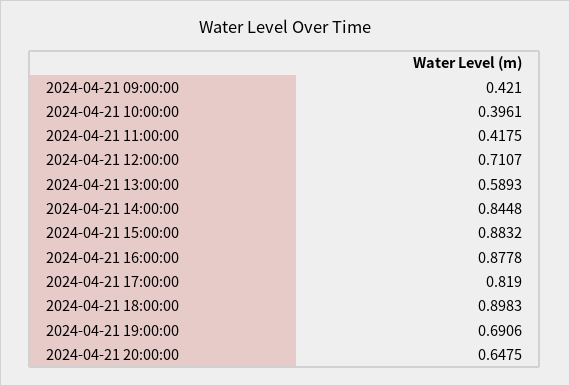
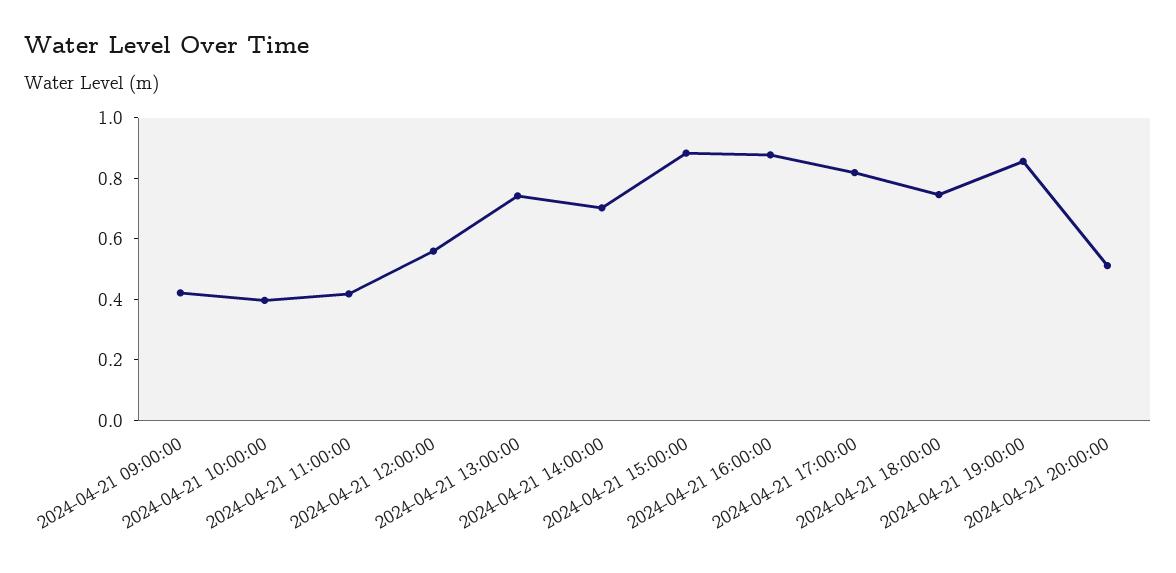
  {
    "2024-04-21 09:00:00": 0.421,
    "2024-04-21 10:00:00": 0.3961,
    "2024-04-21 11:00:00": 0.4175,
-   "2024-04-21 12:00:00": 0.7107,
+   "2024-04-21 12:00:00": 0.55,
-   "2024-04-21 13:00:00": 0.5893,
+   "2024-04-21 13:00:00": 0.75,
-   "2024-04-21 14:00:00": 0.8448,
+   "2024-04-21 14:00:00": 0.7,
    "2024-04-21 15:00:00": 0.8832,
    "2024-04-21 16:00:00": 0.8778,
    "2024-04-21 17:00:00": 0.819,
-   "2024-04-21 18:00:00": 0.8983,
+   "2024-04-21 18:00:00": 0.75,
-   "2024-04-21 19:00:00": 0.6906,
+   "2024-04-21 19:00:00": 0.85,
-   "2024-04-21 20:00:00": 0.6475
+   "2024-04-21 20:00:00": 0.5
  }

